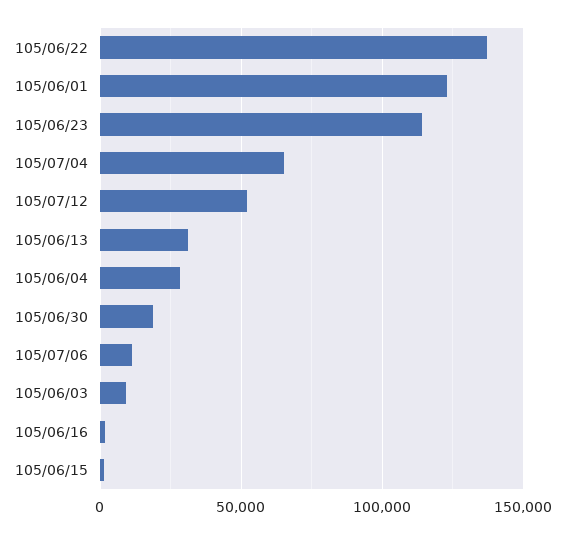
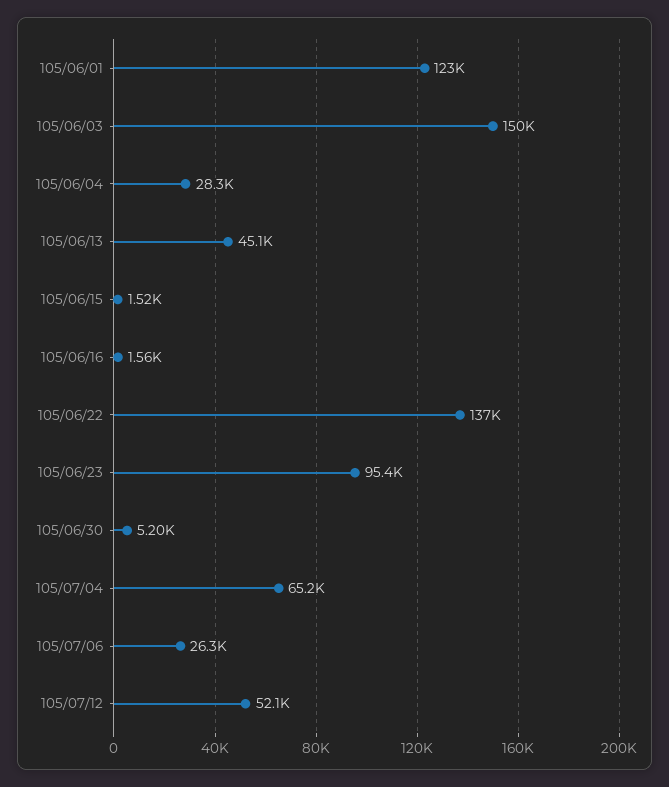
  {
    "105/06/22": 137000,
    "105/06/01": 123000,
-   "105/06/23": 115000,
+   "105/06/23": 95400,
    "105/07/04": 65200,
    "105/07/12": 52100,
-   "105/06/13": 30000,
+   "105/06/13": 45100,
    "105/06/04": 28300,
-   "105/06/30": 20000,
+   "105/06/30": 5200,
-   "105/07/06": 10000,
+   "105/07/06": 26300,
-   "105/06/03": 10000,
+   "105/06/03": 150000,
    "105/06/16": 1560,
    "105/06/15": 1520
  }

